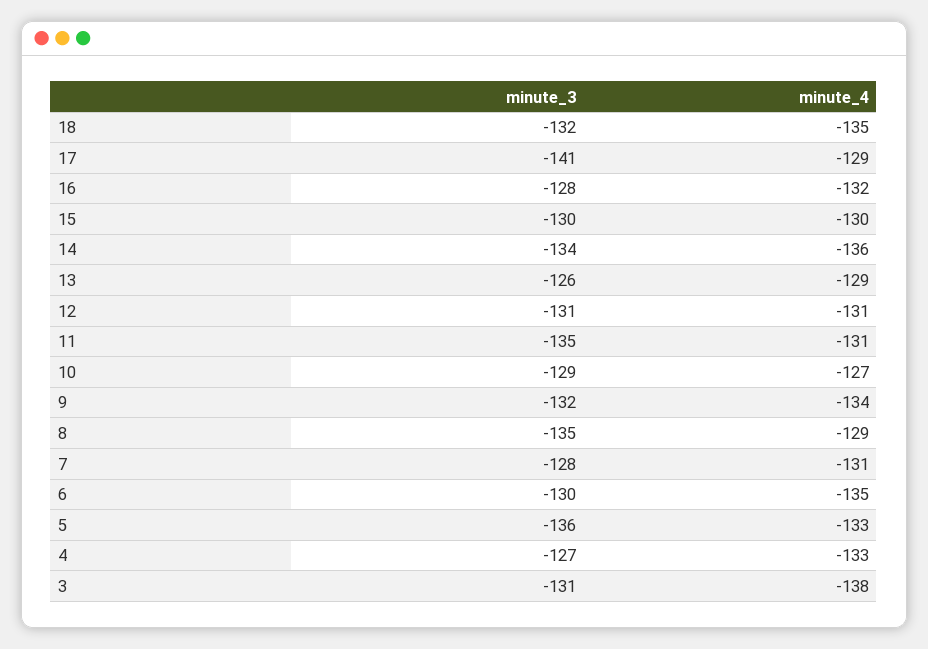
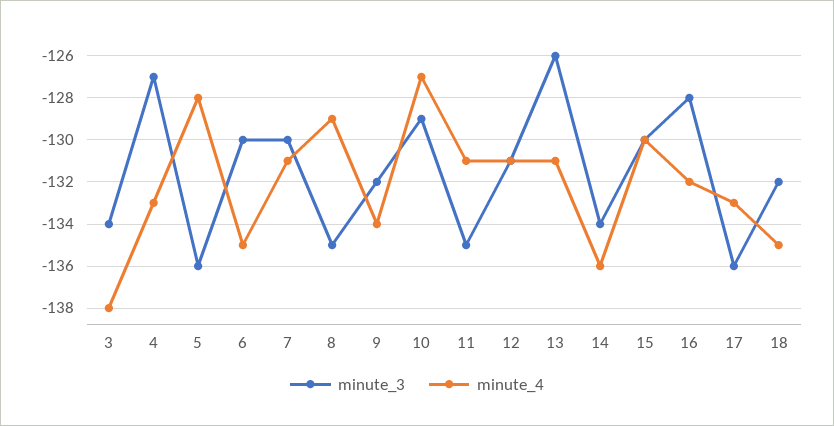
  {
    "minute_3": {
      "18": -132,
-     "17": -141,
+     "17": -136,
      "16": -128,
      "15": -130,
      "14": -134,
      "13": -126,
      "12": -131,
      "11": -135,
      "10": -129,
      "9": -132,
      "8": -135,
-     "7": -128,
+     "7": -130,
      "6": -130,
      "5": -136,
      "4": -127,
-     "3": -131
+     "3": -134
    },
    "minute_4": {
      "18": -135,
-     "17": -129,
+     "17": -133,
      "16": -132,
      "15": -130,
      "14": -136,
-     "13": -129,
+     "13": -131,
      "12": -131,
      "11": -131,
      "10": -127,
      "9": -134,
      "8": -129,
      "7": -131,
      "6": -135,
-     "5": -133,
+     "5": -128,
      "4": -133,
      "3": -138
    }
  }

